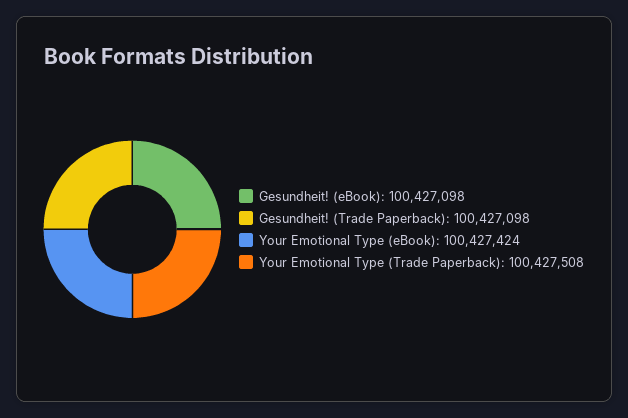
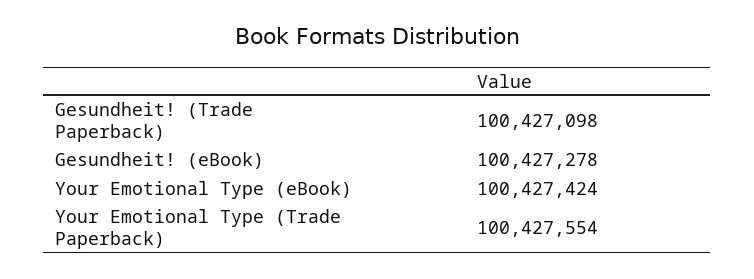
  {
-   "Gesundheit! (eBook)": 100427098,
+   "Gesundheit! (eBook)": 100427278,
    "Gesundheit! (Trade Paperback)": 100427098,
    "Your Emotional Type (eBook)": 100427424,
-   "Your Emotional Type (Trade Paperback)": 100427508
+   "Your Emotional Type (Trade Paperback)": 100427554
  }

